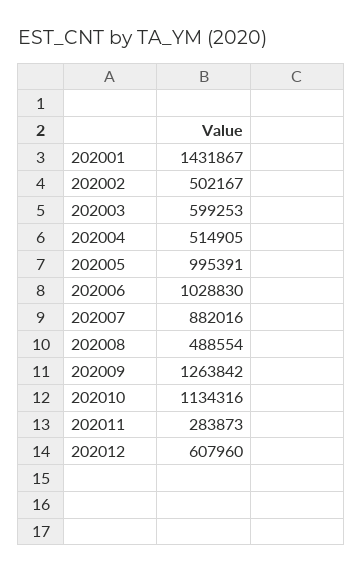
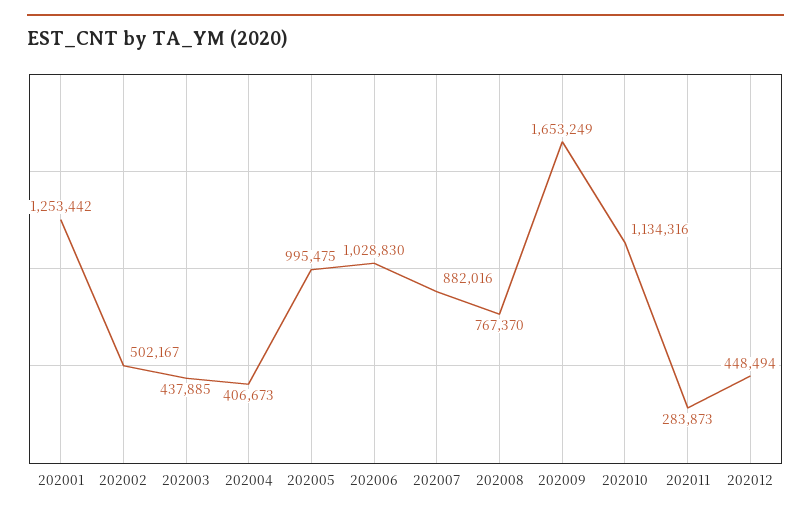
  {
-   "202001": 1431867,
+   "202001": 1253442,
    "202002": 502167,
-   "202003": 599253,
+   "202003": 437885,
-   "202004": 514905,
+   "202004": 406673,
-   "202005": 995391,
+   "202005": 995475,
    "202006": 1028830,
    "202007": 882016,
-   "202008": 488554,
+   "202008": 767370,
-   "202009": 1263842,
+   "202009": 1653249,
    "202010": 1134316,
    "202011": 283873,
-   "202012": 607960
+   "202012": 448494
  }

